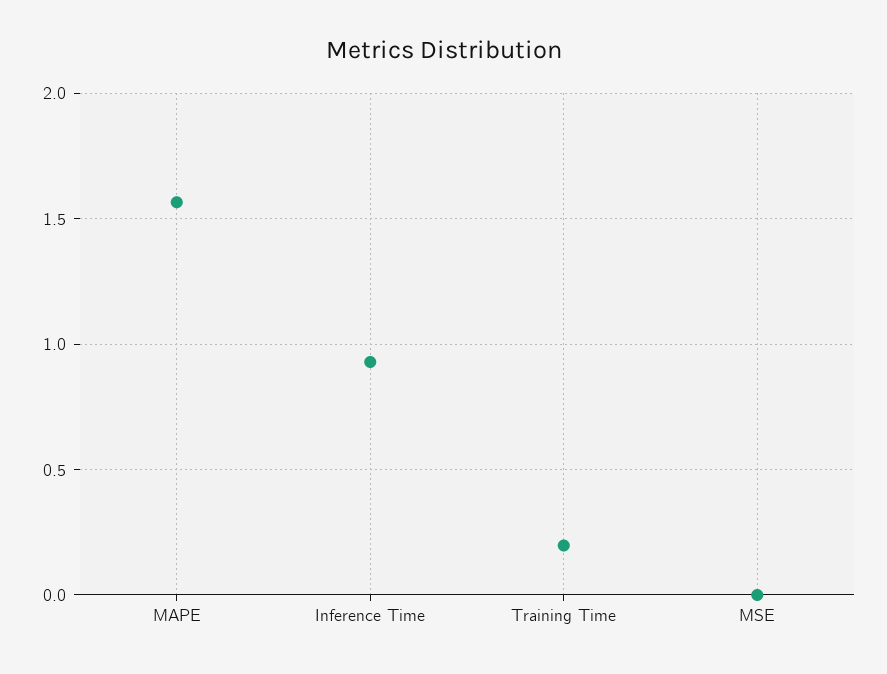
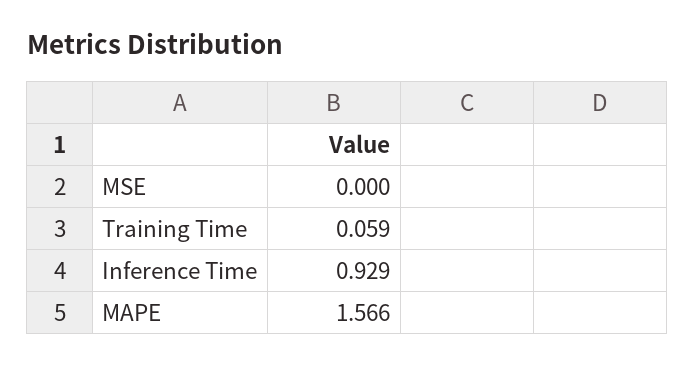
  {
    "MAPE": 1.566,
    "Inference Time": 0.929,
-   "Training Time": 0.2,
+   "Training Time": 0.059,
    "MSE": 0
  }

